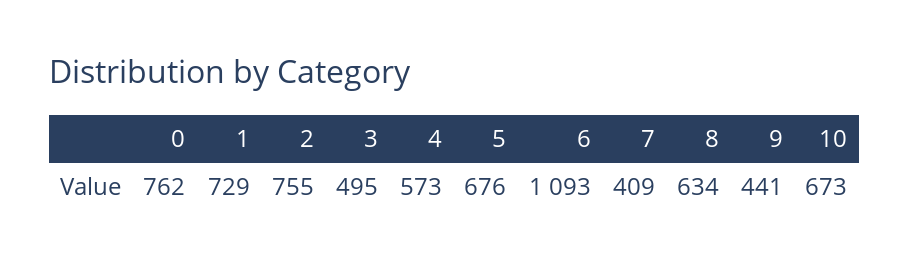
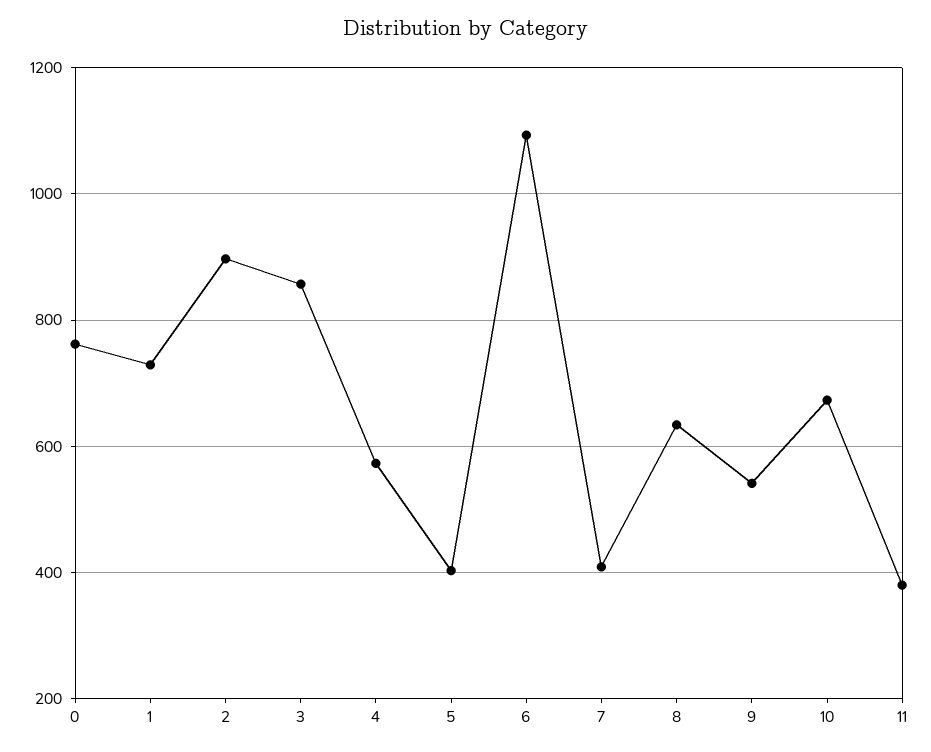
  {
    "0": 762,
    "1": 729,
-   "2": 755,
+   "2": 900,
-   "3": 495,
+   "3": 860,
    "4": 573,
-   "5": 676,
+   "5": 400,
    "6": 1093,
    "7": 409,
    "8": 634,
-   "9": 441,
+   "9": 540,
-   "10": 673
+   "10": 673,
+   "11": 380
  }

